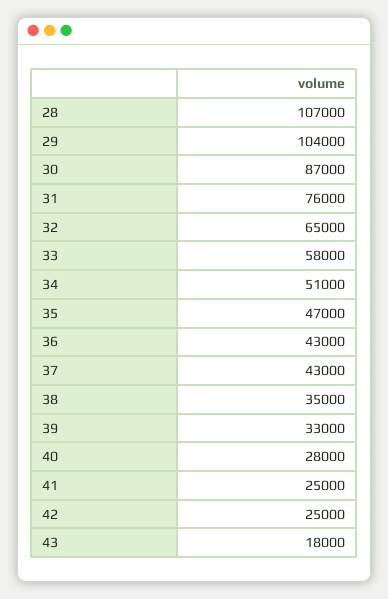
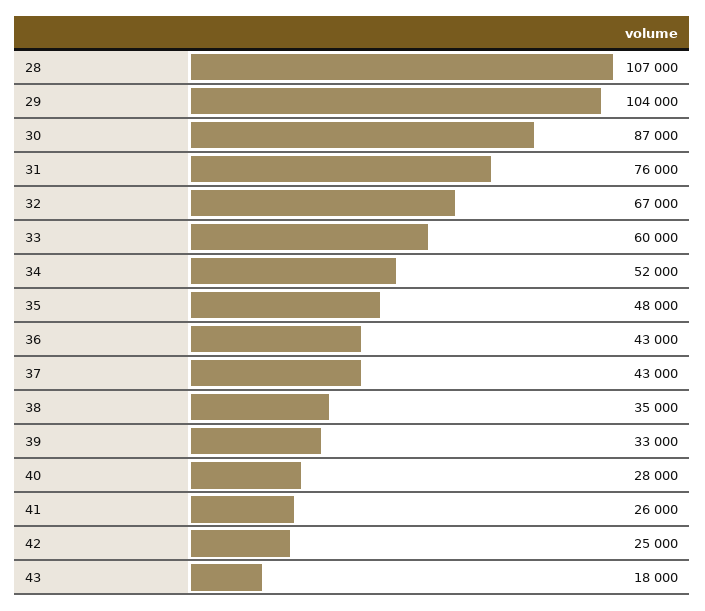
  {
    "28": 107000,
    "29": 104000,
    "30": 87000,
    "31": 76000,
-   "32": 65000,
+   "32": 67000,
-   "33": 58000,
+   "33": 60000,
-   "34": 51000,
+   "34": 52000,
-   "35": 47000,
+   "35": 48000,
    "36": 43000,
    "37": 43000,
    "38": 35000,
    "39": 33000,
    "40": 28000,
-   "41": 25000,
+   "41": 26000,
    "42": 25000,
    "43": 18000
  }

